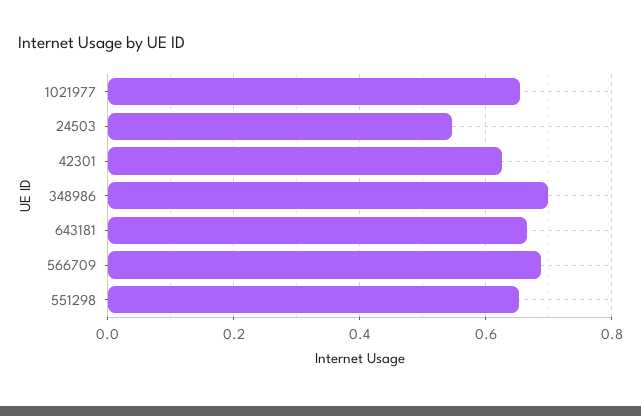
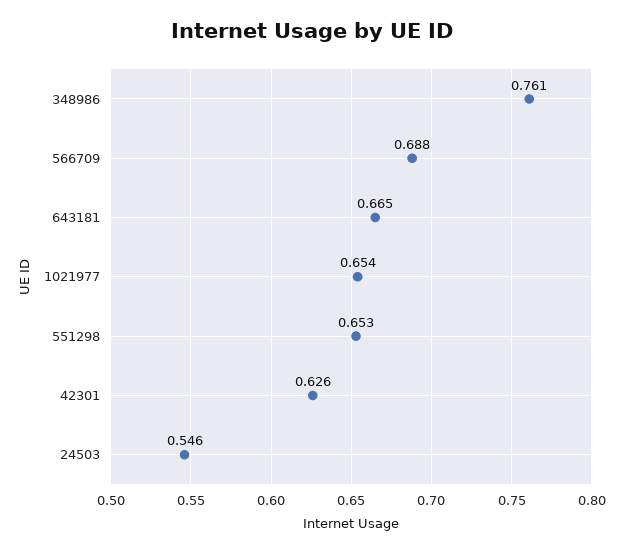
  {
    "1021977": 0.654,
    "24503": 0.546,
    "42301": 0.626,
-   "348986": 0.7,
+   "348986": 0.761,
    "643181": 0.665,
    "566709": 0.688,
    "551298": 0.653
  }

